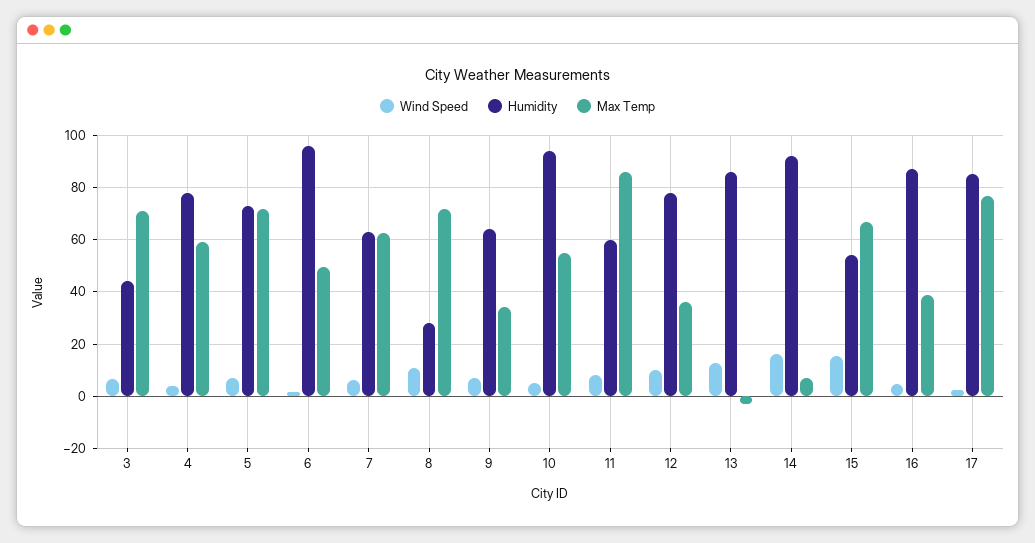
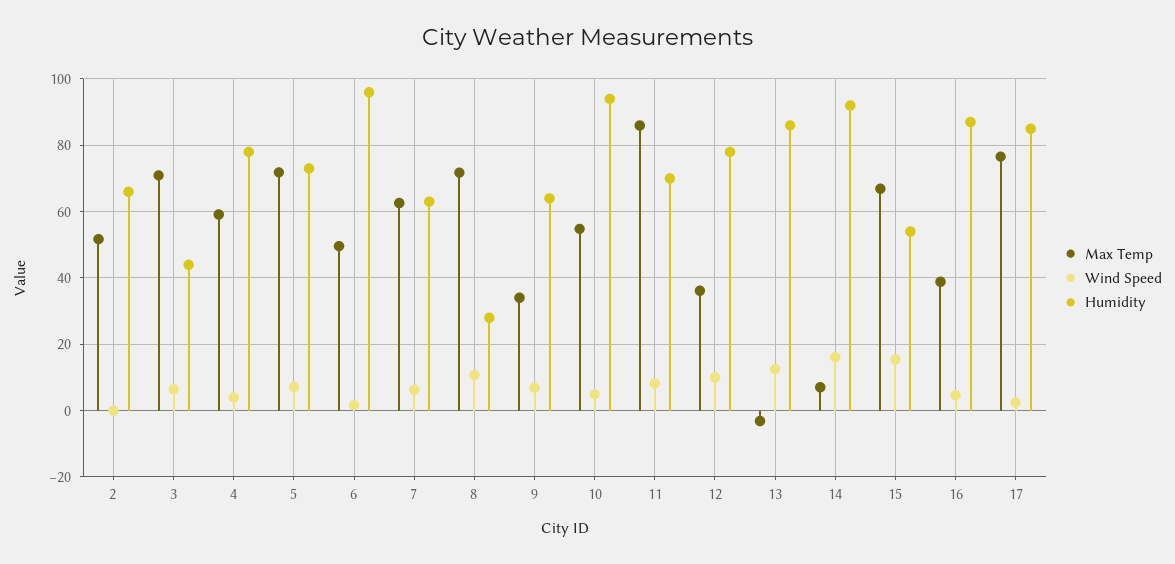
  {
    "Wind Speed": {
      "3": 6,
      "4": 4,
      "5": 8,
      "6": 2,
      "7": 6,
      "8": 10,
      "9": 6,
      "10": 4,
      "11": 8,
      "12": 10,
      "13": 12,
      "14": 16,
      "15": 16,
      "16": 4,
-     "17": 2
+     "17": 2,
+     "2": 0
    },
    "Humidity": {
      "3": 44,
      "4": 78,
      "5": 74,
      "6": 96,
      "7": 64,
      "8": 28,
      "9": 64,
      "10": 94,
-     "11": 60,
+     "11": 70,
      "12": 78,
      "13": 86,
      "14": 92,
      "15": 54,
      "16": 88,
-     "17": 86
+     "17": 86,
+     "2": 66
    },
    "Max Temp": {
      "3": 70,
      "4": 60,
      "5": 72,
      "6": 50,
      "7": 62,
      "8": 72,
      "9": 34,
      "10": 54,
      "11": 86,
      "12": 36,
      "13": -4,
      "14": 8,
      "15": 66,
      "16": 38,
-     "17": 76
+     "17": 76,
+     "2": 52
    }
  }

